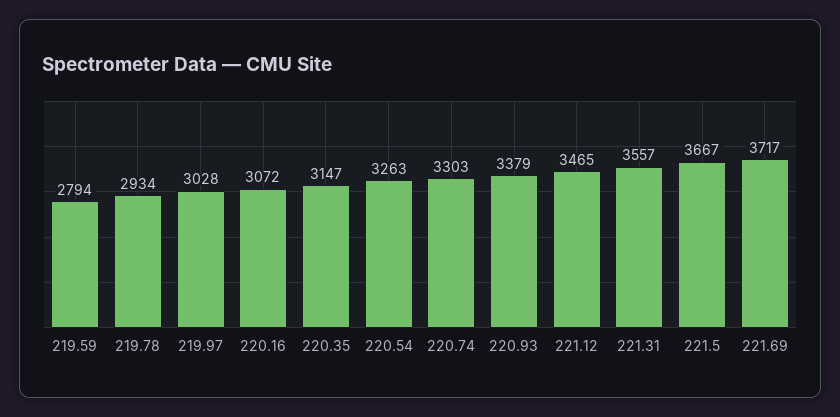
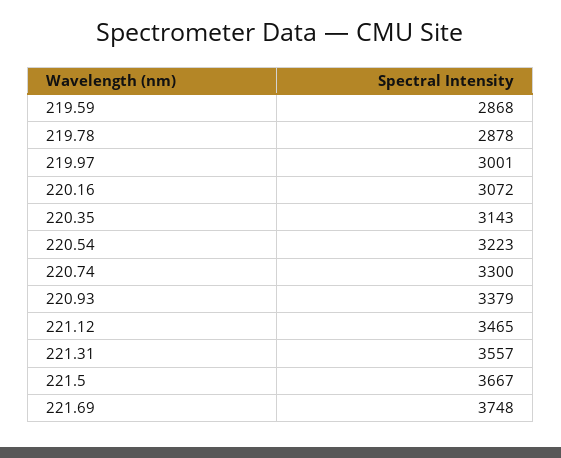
  {
-   "219.59": 2794,
+   "219.59": 2868,
-   "219.78": 2934,
+   "219.78": 2878,
-   "219.97": 3028,
+   "219.97": 3001,
    "220.16": 3072,
-   "220.35": 3147,
+   "220.35": 3143,
-   "220.54": 3263,
+   "220.54": 3223,
-   "220.74": 3303,
+   "220.74": 3300,
    "220.93": 3379,
    "221.12": 3465,
    "221.31": 3557,
    "221.5": 3667,
-   "221.69": 3717
+   "221.69": 3748
  }

